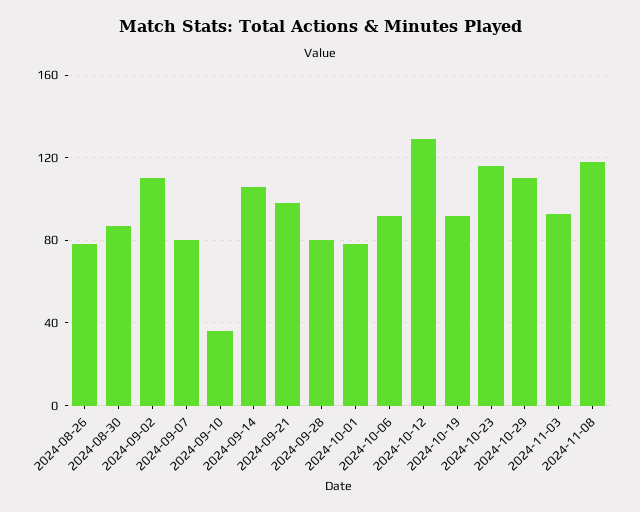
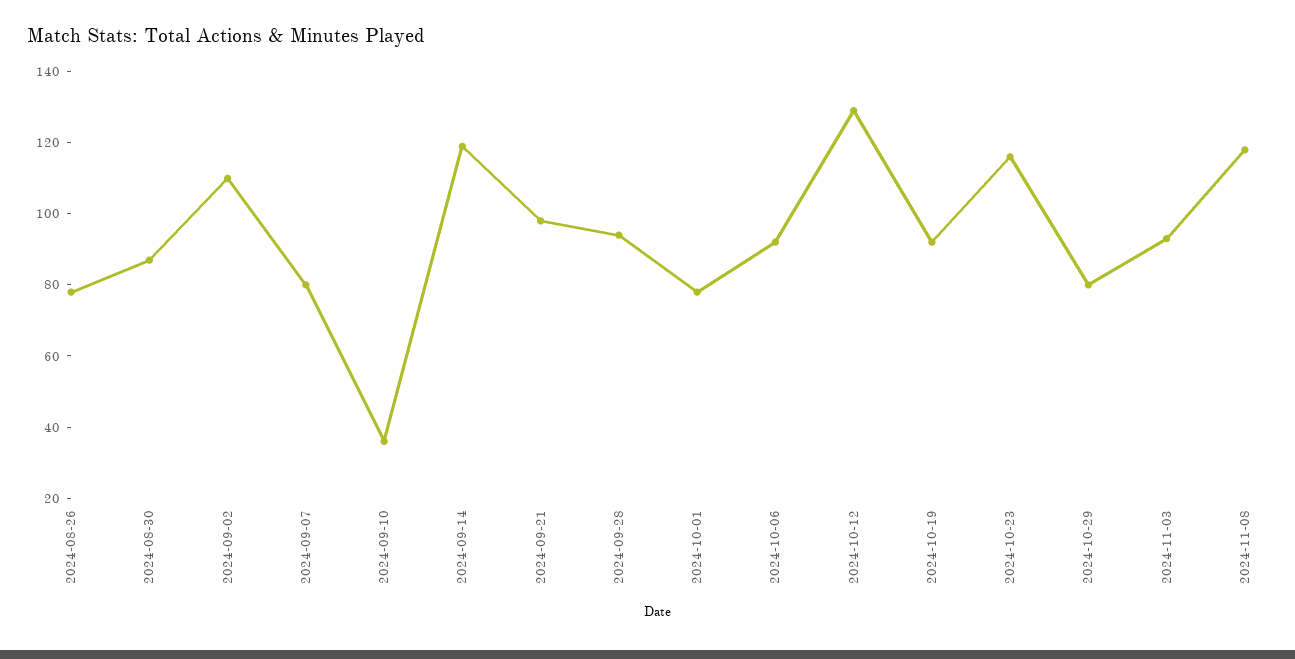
  {
    "2024-08-26": 80,
    "2024-08-30": 85,
    "2024-09-02": 110,
    "2024-09-07": 80,
    "2024-09-10": 35,
-   "2024-09-14": 105,
+   "2024-09-14": 120,
    "2024-09-21": 100,
-   "2024-09-28": 80,
+   "2024-09-28": 95,
    "2024-10-01": 80,
    "2024-10-06": 90,
    "2024-10-12": 130,
    "2024-10-19": 90,
    "2024-10-23": 115,
-   "2024-10-29": 110,
+   "2024-10-29": 80,
    "2024-11-03": 95,
    "2024-11-08": 120
  }

